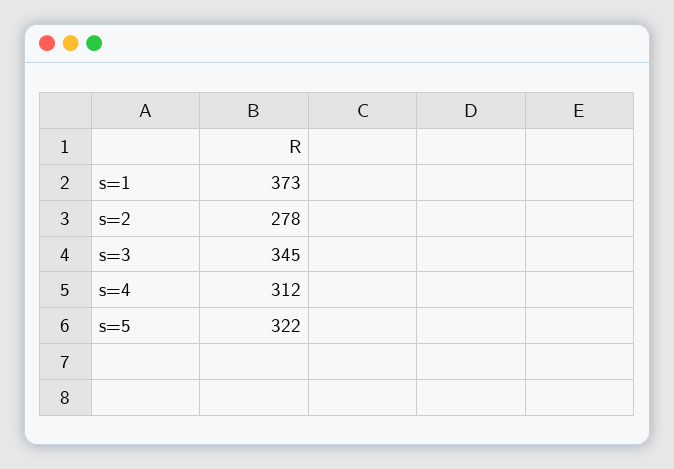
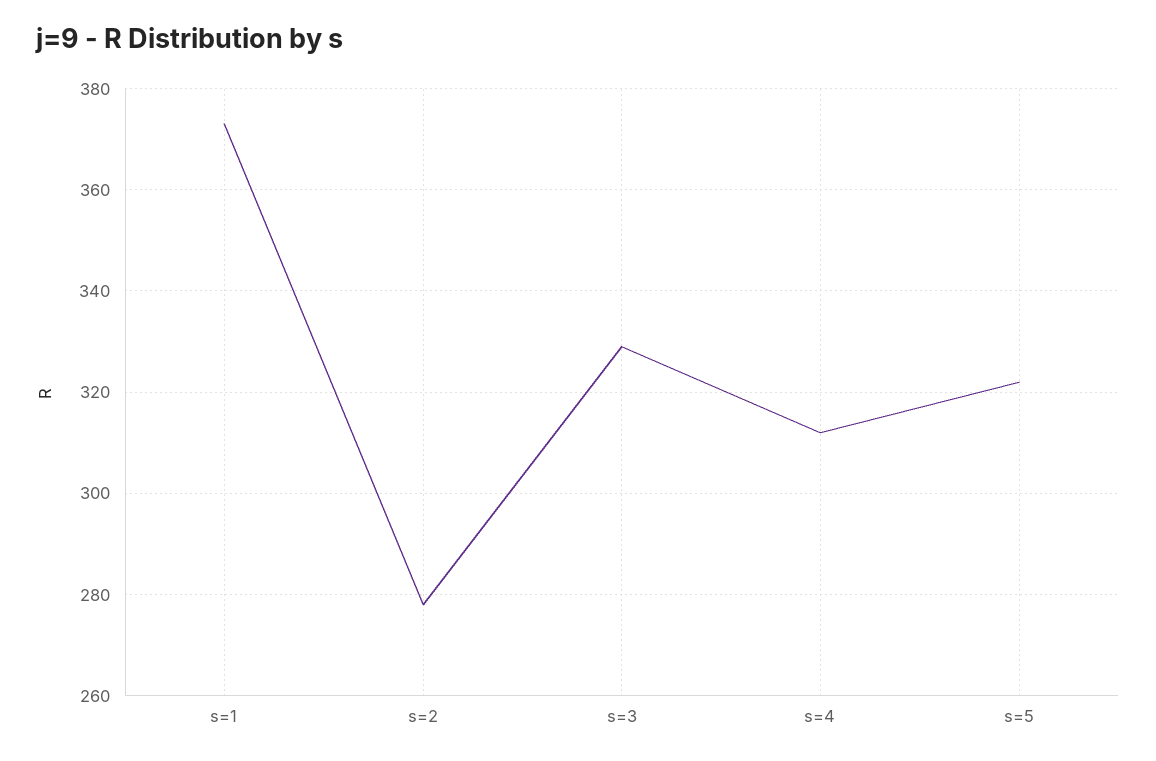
  {
    "s=1": 373,
    "s=2": 278,
-   "s=3": 345,
+   "s=3": 330,
    "s=4": 312,
    "s=5": 322
  }

